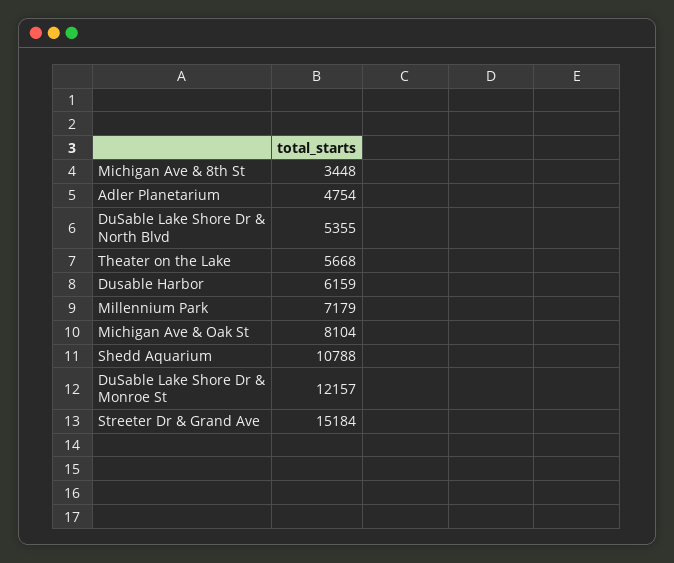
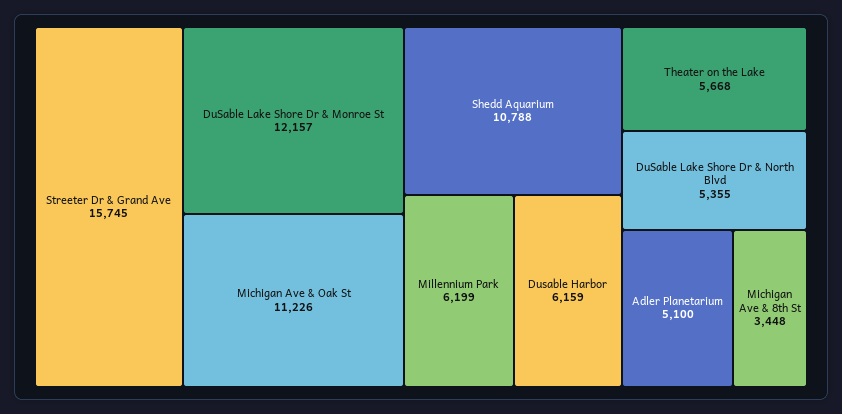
  {
    "Michigan Ave & 8th St": 3448,
-   "Adler Planetarium": 4754,
+   "Adler Planetarium": 5100,
    "DuSable Lake Shore Dr & North Blvd": 5355,
    "Theater on the Lake": 5668,
    "Dusable Harbor": 6159,
-   "Millennium Park": 7179,
+   "Millennium Park": 6199,
-   "Michigan Ave & Oak St": 8104,
+   "Michigan Ave & Oak St": 11226,
    "Shedd Aquarium": 10788,
    "DuSable Lake Shore Dr & Monroe St": 12157,
-   "Streeter Dr & Grand Ave": 15184
+   "Streeter Dr & Grand Ave": 15745
  }

